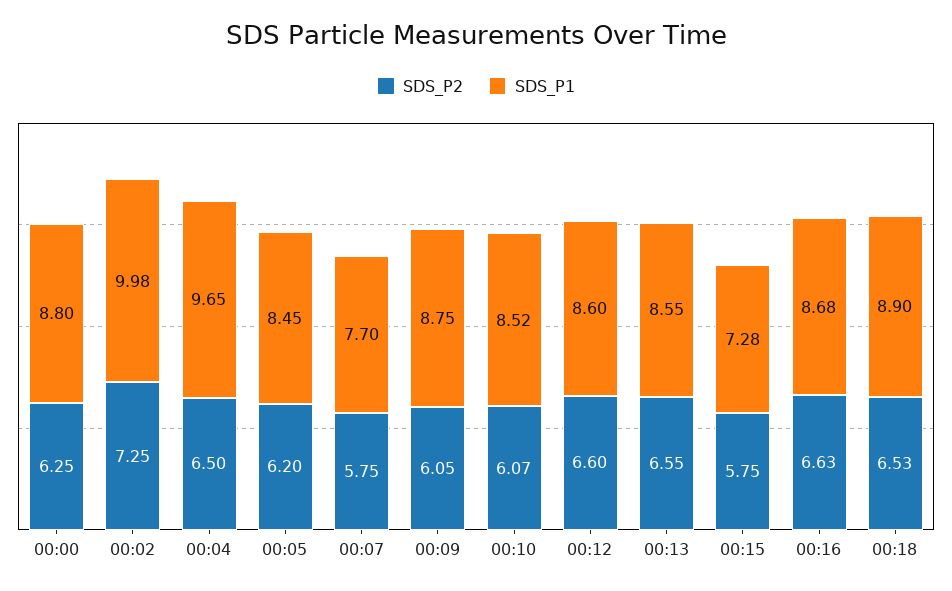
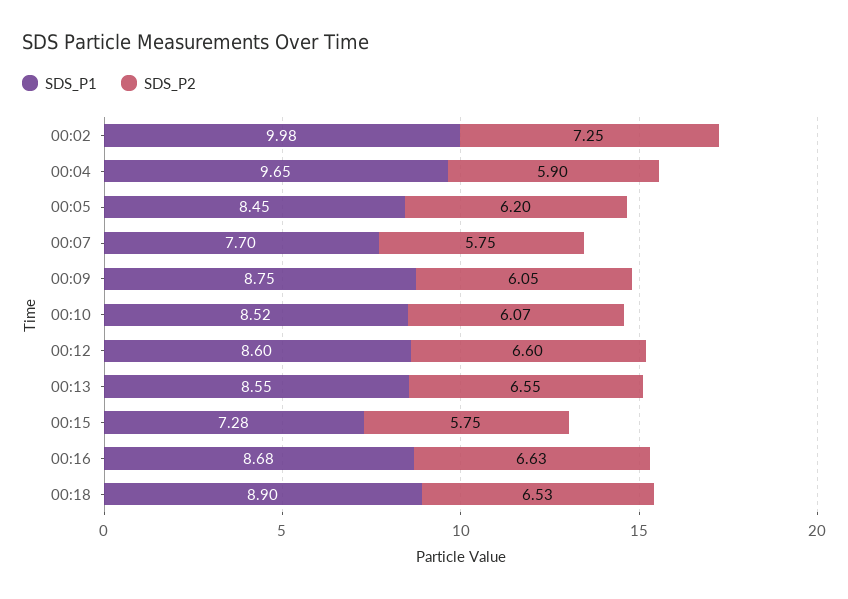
  {
    "SDS_P2": {
-     "00:00": 6.25,
      "00:02": 7.25,
-     "00:04": 6.5,
+     "00:04": 5.9,
      "00:05": 6.2,
      "00:07": 5.75,
      "00:09": 6.05,
      "00:10": 6.07,
      "00:12": 6.6,
      "00:13": 6.55,
      "00:15": 5.75,
      "00:16": 6.63,
      "00:18": 6.53
    },
    "SDS_P1": {
-     "00:00": 8.8,
      "00:02": 9.98,
      "00:04": 9.65,
      "00:05": 8.45,
      "00:07": 7.7,
      "00:09": 8.75,
      "00:10": 8.52,
      "00:12": 8.6,
      "00:13": 8.55,
      "00:15": 7.28,
      "00:16": 8.68,
      "00:18": 8.9
    }
  }

